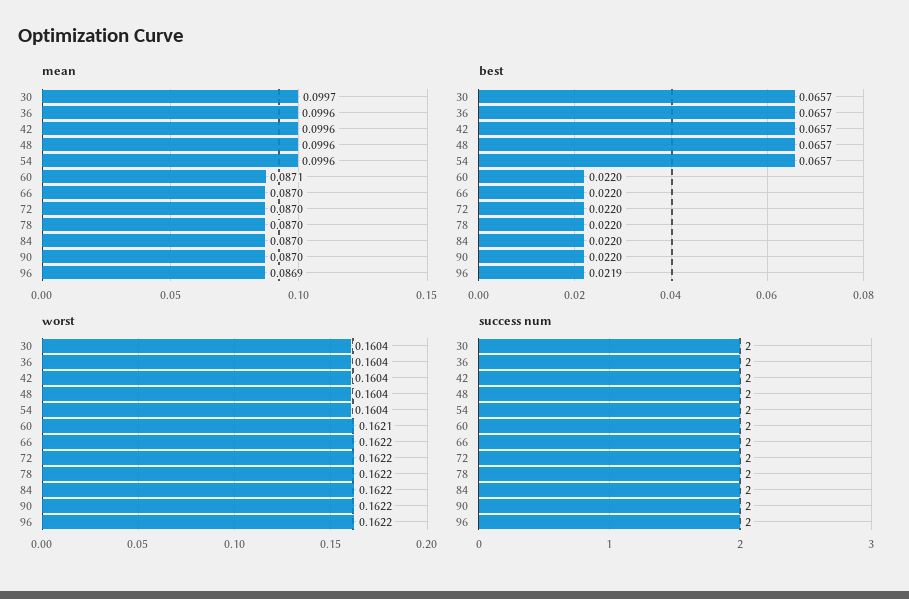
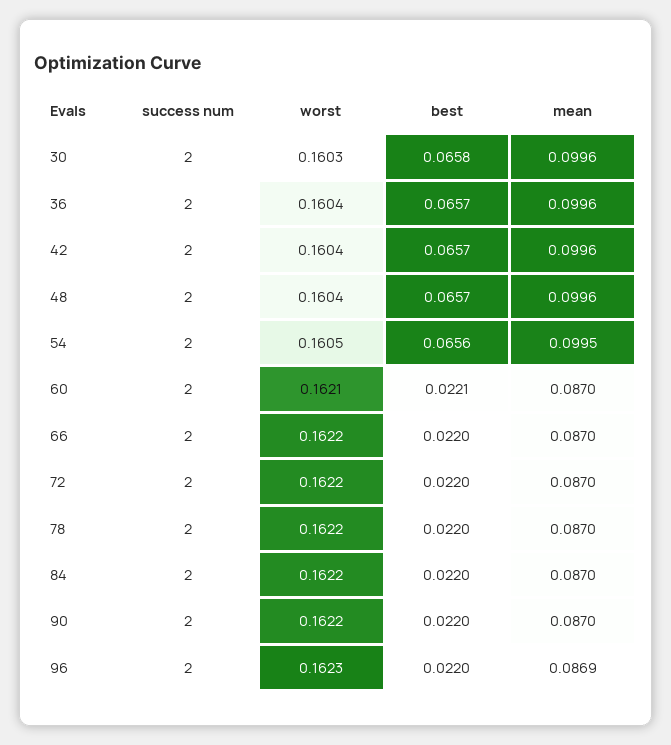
  {
    "mean": {
-     "30": 0.0997,
+     "30": 0.0996,
      "36": 0.0996,
      "42": 0.0996,
      "48": 0.0996,
-     "54": 0.0996,
+     "54": 0.0995,
-     "60": 0.0871,
+     "60": 0.087,
      "66": 0.087,
      "72": 0.087,
      "78": 0.087,
      "84": 0.087,
      "90": 0.087,
      "96": 0.0869
    },
    "best": {
-     "30": 0.0657,
+     "30": 0.0658,
      "36": 0.0657,
      "42": 0.0657,
      "48": 0.0657,
-     "54": 0.0657,
+     "54": 0.0656,
-     "60": 0.022,
+     "60": 0.0221,
      "66": 0.022,
      "72": 0.022,
      "78": 0.022,
      "84": 0.022,
      "90": 0.022,
-     "96": 0.0219
+     "96": 0.022
    },
    "worst": {
-     "30": 0.1604,
+     "30": 0.1603,
      "36": 0.1604,
      "42": 0.1604,
      "48": 0.1604,
-     "54": 0.1604,
+     "54": 0.1605,
      "60": 0.1621,
      "66": 0.1622,
      "72": 0.1622,
      "78": 0.1622,
      "84": 0.1622,
      "90": 0.1622,
-     "96": 0.1622
+     "96": 0.1623
    },
    "success num": {
      "30": 2,
      "36": 2,
      "42": 2,
      "48": 2,
      "54": 2,
      "60": 2,
      "66": 2,
      "72": 2,
      "78": 2,
      "84": 2,
      "90": 2,
      "96": 2
    }
  }

